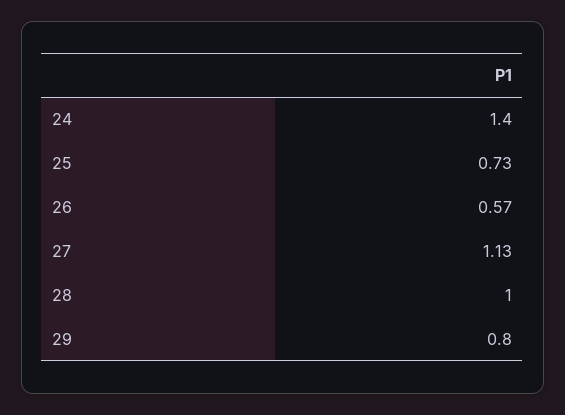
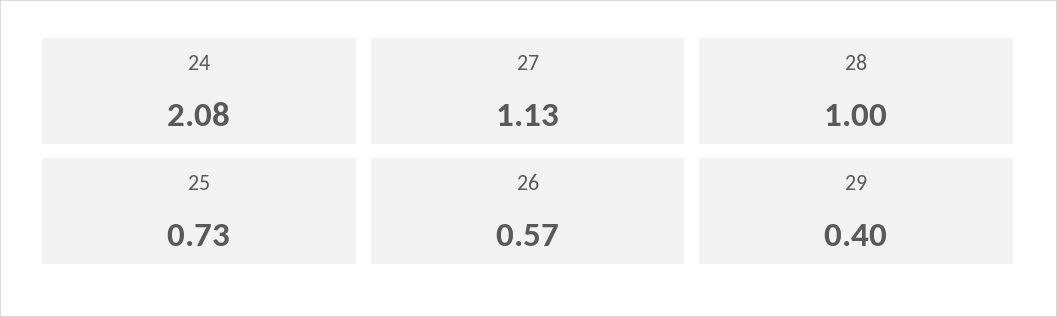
  {
-   "24": 1.4,
+   "24": 2.08,
    "25": 0.73,
    "26": 0.57,
    "27": 1.13,
    "28": 1,
-   "29": 0.8
+   "29": 0.4
  }

